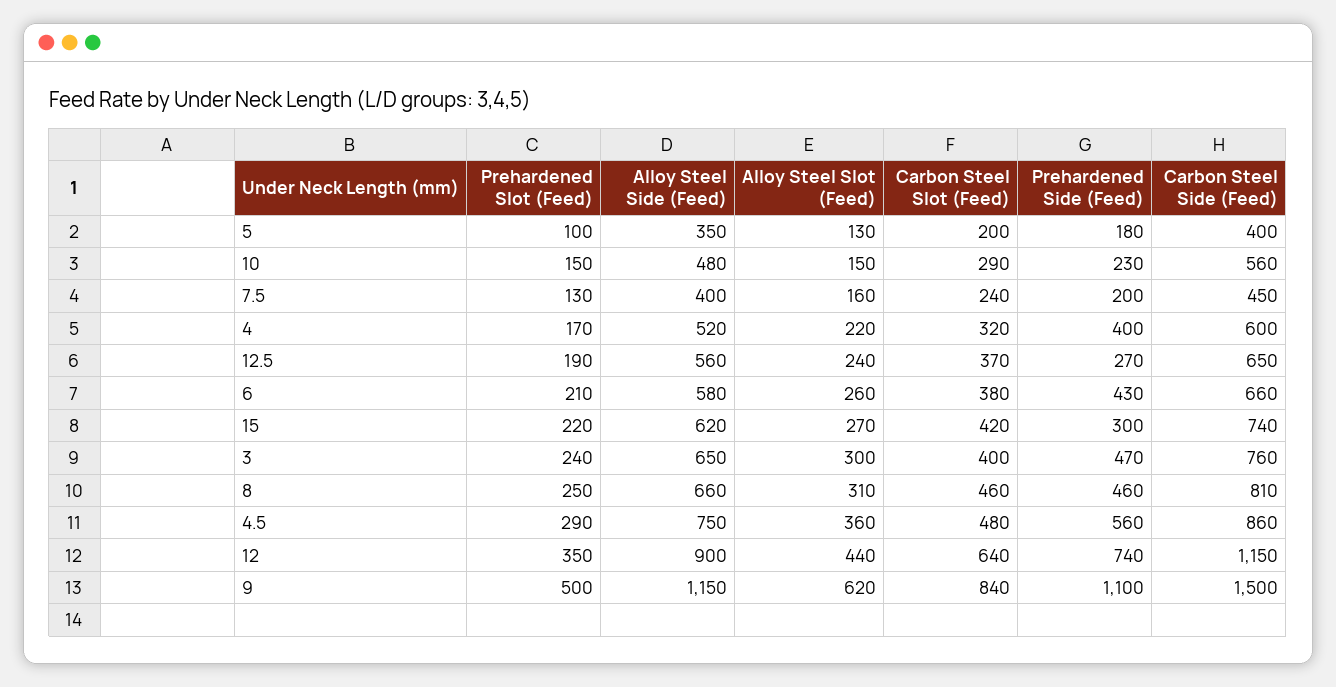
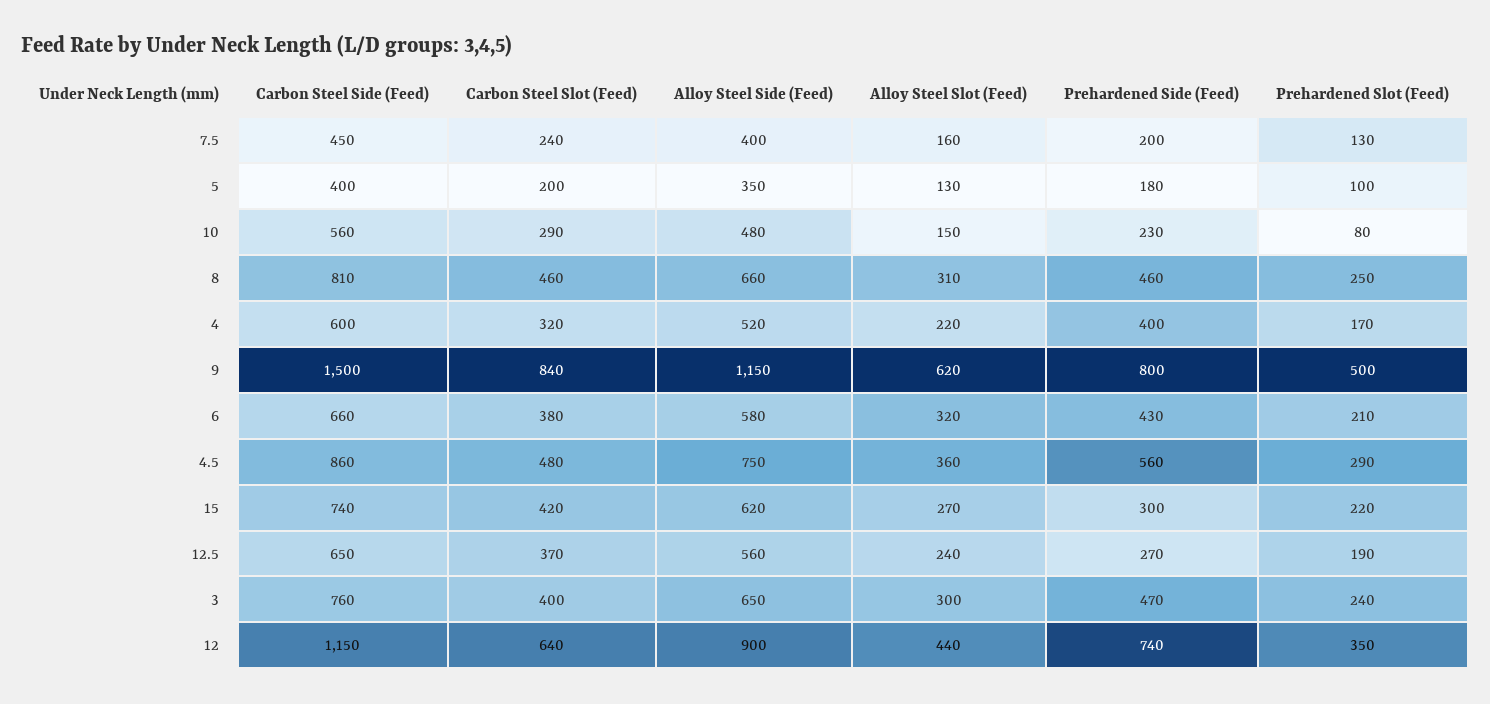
  {
    "Prehardened Slot (Feed)": {
      "5": 100,
-     "10": 150,
+     "10": 80,
      "7.5": 130,
      "4": 170,
      "12.5": 190,
      "6": 210,
      "15": 220,
      "3": 240,
      "8": 250,
      "4.5": 290,
      "12": 350,
      "9": 500
    },
    "Alloy Steel Side (Feed)": {
      "5": 350,
      "10": 480,
      "7.5": 400,
      "4": 520,
      "12.5": 560,
      "6": 580,
      "15": 620,
      "3": 650,
      "8": 660,
      "4.5": 750,
      "12": 900,
      "9": 1150
    },
    "Alloy Steel Slot (Feed)": {
      "5": 130,
      "10": 150,
      "7.5": 160,
      "4": 220,
      "12.5": 240,
-     "6": 260,
+     "6": 320,
      "15": 270,
      "3": 300,
      "8": 310,
      "4.5": 360,
      "12": 440,
      "9": 620
    },
    "Carbon Steel Slot (Feed)": {
      "5": 200,
      "10": 290,
      "7.5": 240,
      "4": 320,
      "12.5": 370,
      "6": 380,
      "15": 420,
      "3": 400,
      "8": 460,
      "4.5": 480,
      "12": 640,
      "9": 840
    },
    "Prehardened Side (Feed)": {
      "5": 180,
      "10": 230,
      "7.5": 200,
      "4": 400,
      "12.5": 270,
      "6": 430,
      "15": 300,
      "3": 470,
      "8": 460,
      "4.5": 560,
      "12": 740,
-     "9": 1100
+     "9": 800
    },
    "Carbon Steel Side (Feed)": {
      "5": 400,
      "10": 560,
      "7.5": 450,
      "4": 600,
      "12.5": 650,
      "6": 660,
      "15": 740,
      "3": 760,
      "8": 810,
      "4.5": 860,
      "12": 1150,
      "9": 1500
    }
  }

